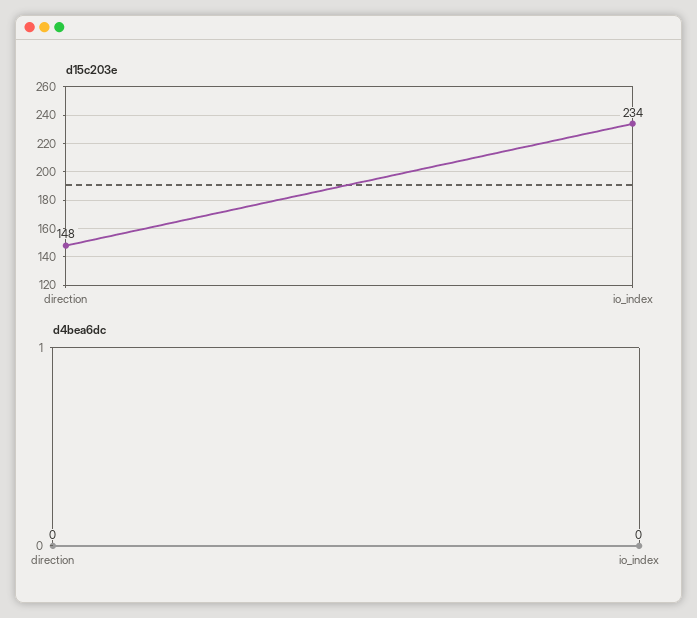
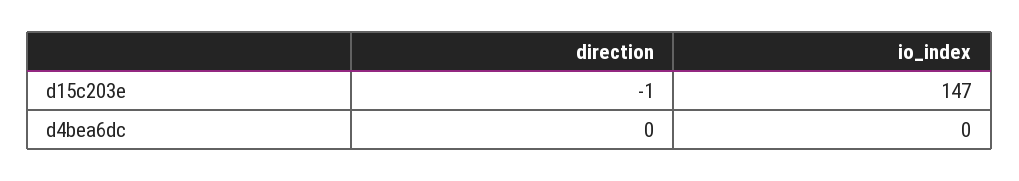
  {
    "d15c203e": {
-     "direction": 148,
+     "direction": -1,
-     "io_index": 234
+     "io_index": 147
    },
    "d4bea6dc": {
      "direction": 0,
      "io_index": 0
    }
  }

